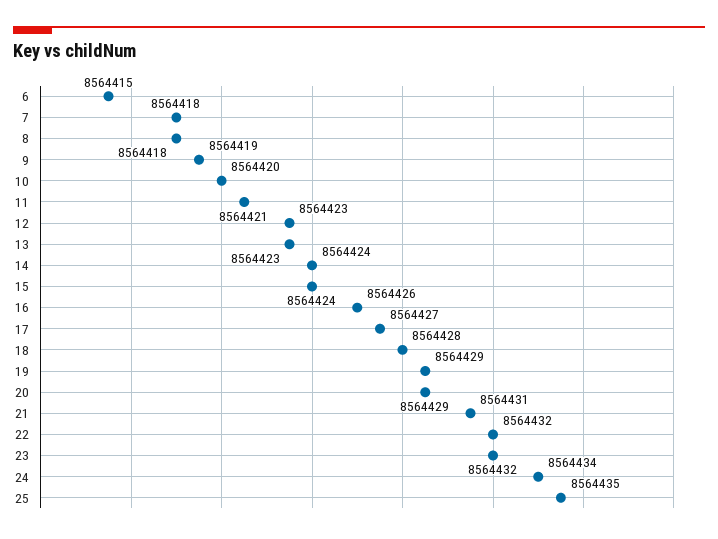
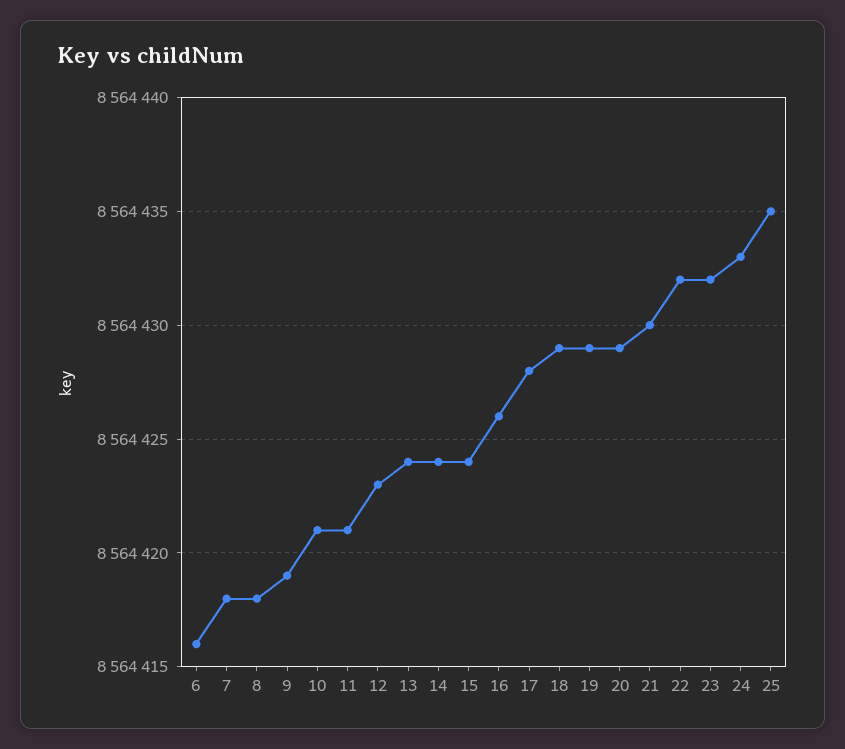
  {
-   "6": 8564415,
+   "6": 8564416,
    "7": 8564418,
    "8": 8564418,
    "9": 8564419,
-   "10": 8564420,
+   "10": 8564421,
    "11": 8564421,
    "12": 8564423,
-   "13": 8564423,
+   "13": 8564424,
    "14": 8564424,
    "15": 8564424,
    "16": 8564426,
-   "17": 8564427,
+   "17": 8564428,
-   "18": 8564428,
+   "18": 8564429,
    "19": 8564429,
    "20": 8564429,
-   "21": 8564431,
+   "21": 8564430,
    "22": 8564432,
    "23": 8564432,
-   "24": 8564434,
+   "24": 8564433,
    "25": 8564435
  }

